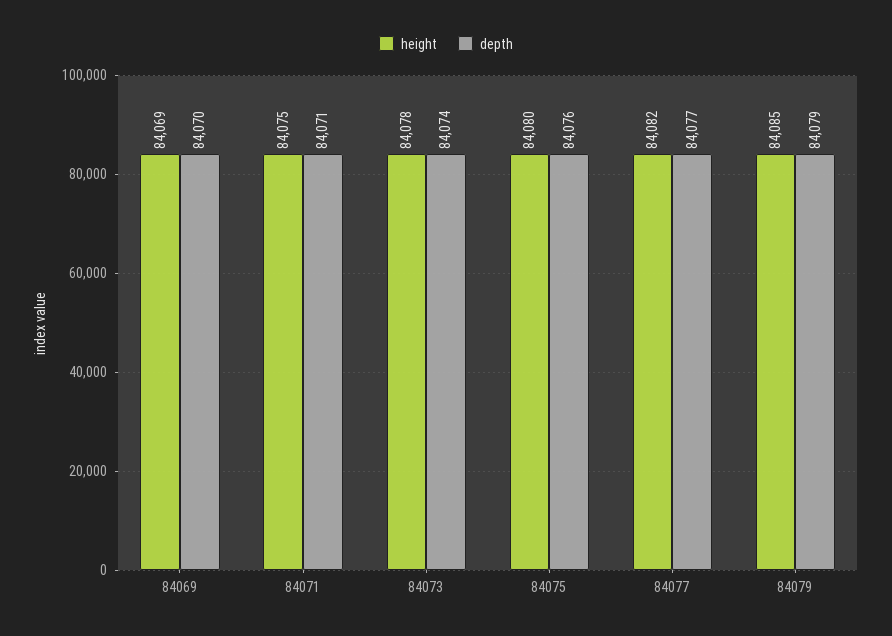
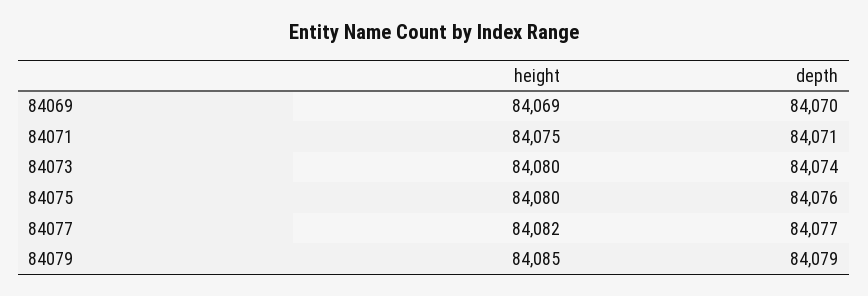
  {
    "height": {
      "84069": 84069,
      "84071": 84075,
-     "84073": 84078,
+     "84073": 84080,
      "84075": 84080,
      "84077": 84082,
      "84079": 84085
    },
    "depth": {
      "84069": 84070,
      "84071": 84071,
      "84073": 84074,
      "84075": 84076,
      "84077": 84077,
      "84079": 84079
    }
  }

